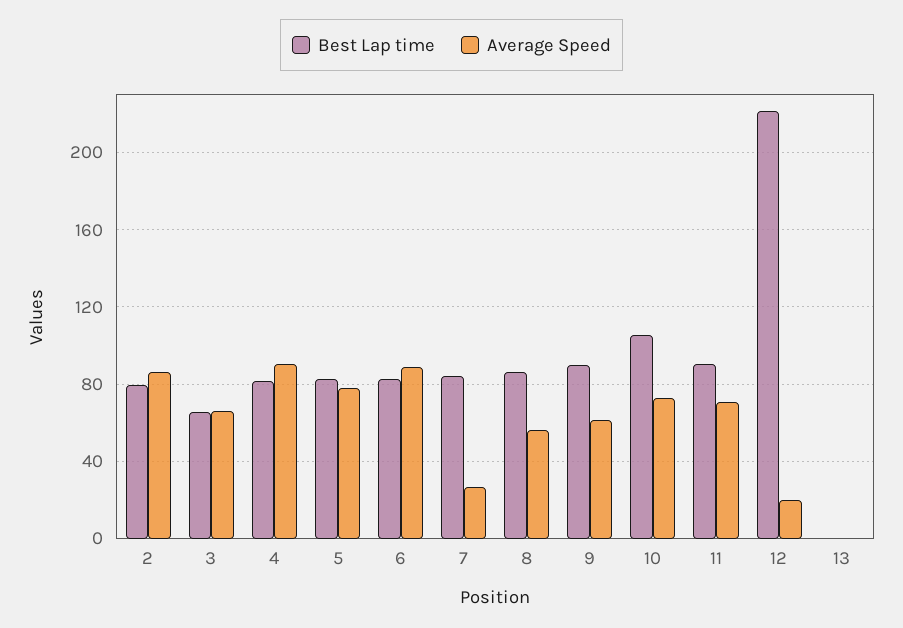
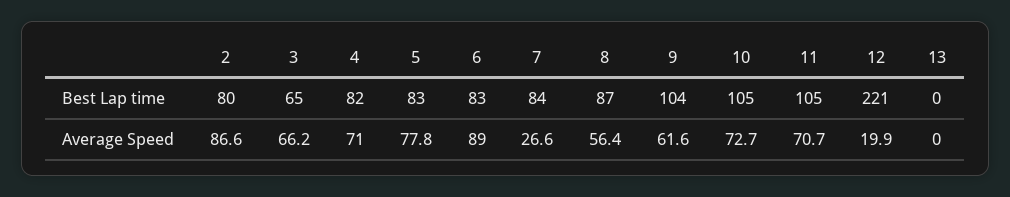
  {
    "Best Lap time": {
      "2": 80,
      "3": 65,
      "4": 82,
      "5": 83,
      "6": 83,
      "7": 84,
      "8": 87,
-     "9": 90,
+     "9": 104,
      "10": 105,
-     "11": 90,
+     "11": 105,
      "12": 221,
      "13": 0
    },
    "Average Speed": {
      "2": 86.6,
      "3": 66.2,
-     "4": 90,
+     "4": 71,
      "5": 77.8,
      "6": 89,
      "7": 26.6,
      "8": 56.4,
      "9": 61.6,
      "10": 72.7,
      "11": 70.7,
      "12": 19.9,
      "13": 0
    }
  }

